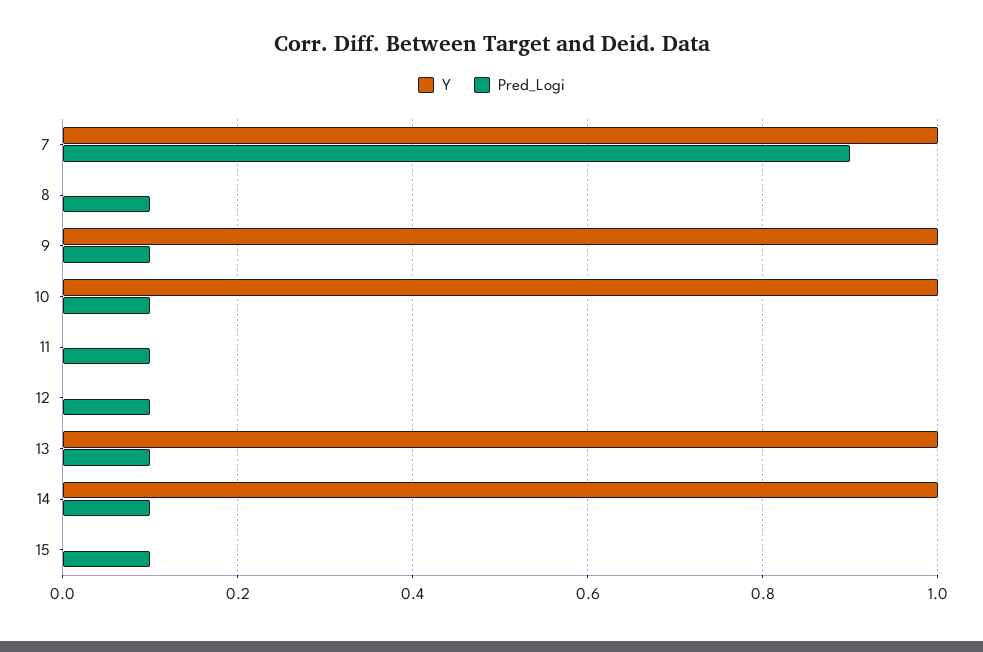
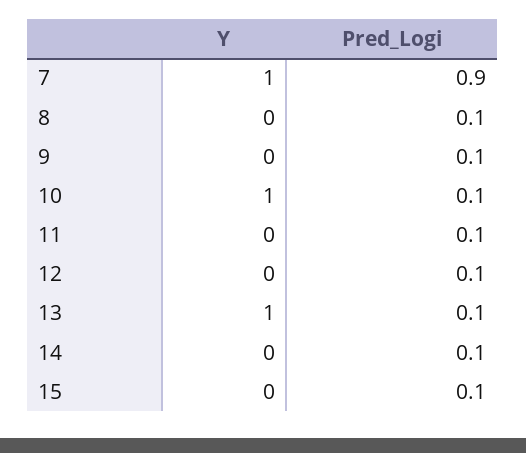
  {
    "Y": {
      "7": 1,
      "8": 0,
-     "9": 1,
+     "9": 0,
      "10": 1,
      "11": 0,
      "12": 0,
      "13": 1,
-     "14": 1,
+     "14": 0,
      "15": 0
    },
    "Pred_Logi": {
      "7": 0.9,
      "8": 0.1,
      "9": 0.1,
      "10": 0.1,
      "11": 0.1,
      "12": 0.1,
      "13": 0.1,
      "14": 0.1,
      "15": 0.1
    }
  }

